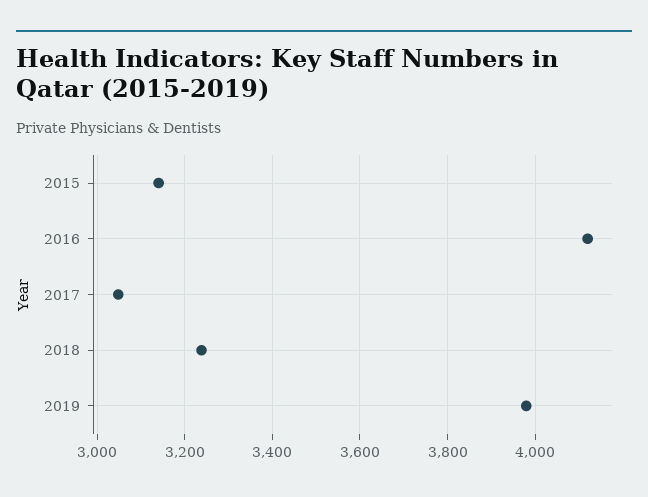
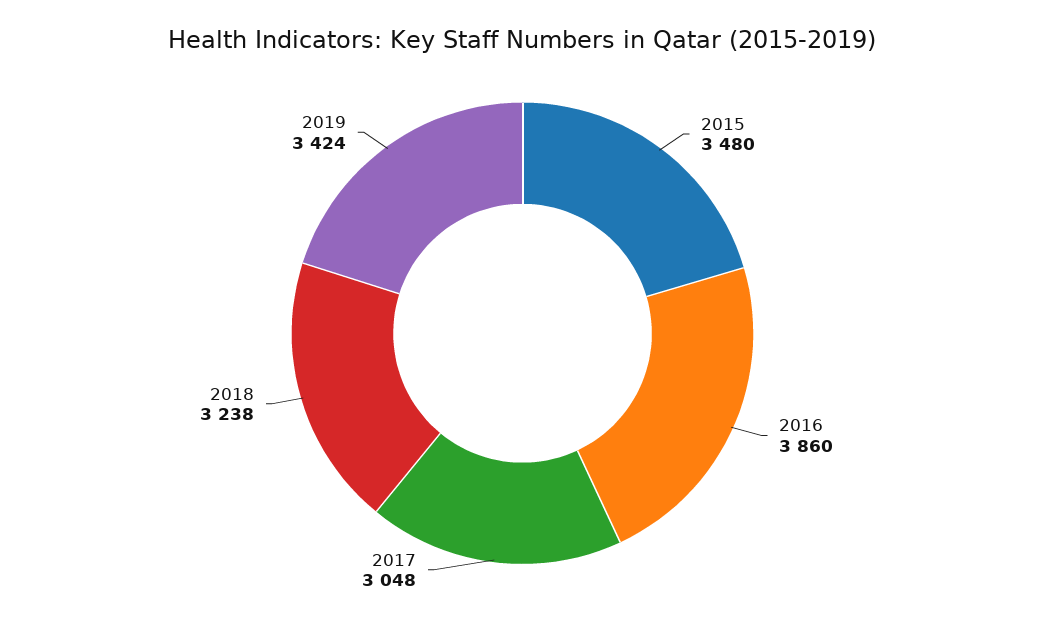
  {
-   "2015": 3140,
+   "2015": 3480,
-   "2016": 4120,
+   "2016": 3860,
    "2017": 3048,
    "2018": 3238,
-   "2019": 3980
+   "2019": 3424
  }

